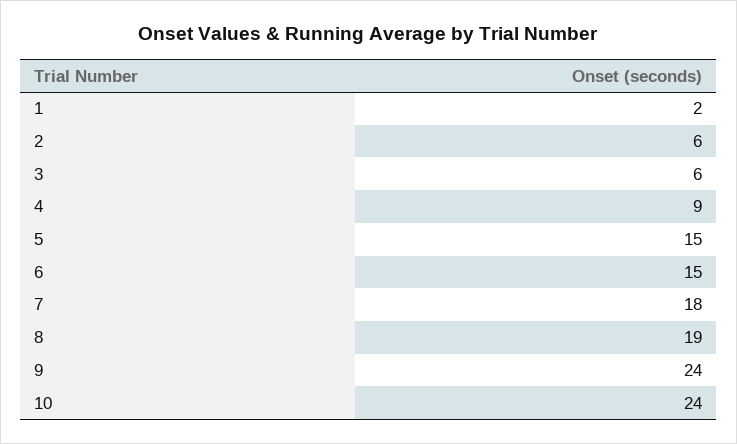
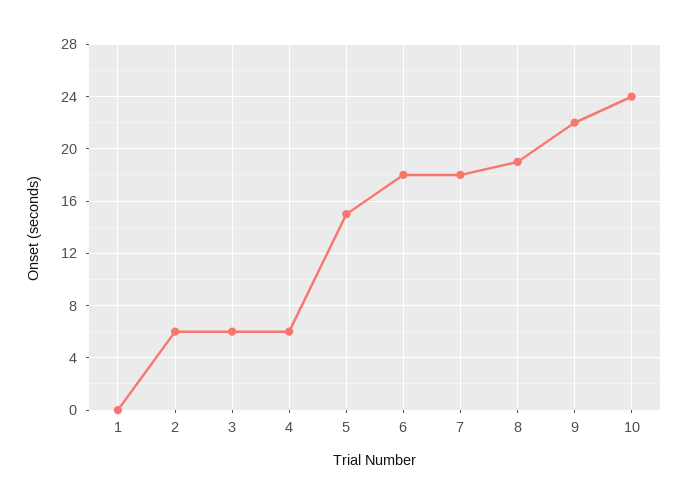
  {
-   "1": 2,
+   "1": 0,
    "2": 6,
    "3": 6,
-   "4": 9,
+   "4": 6,
    "5": 15,
-   "6": 15,
+   "6": 18,
    "7": 18,
    "8": 19,
-   "9": 24,
+   "9": 22,
    "10": 24
  }

